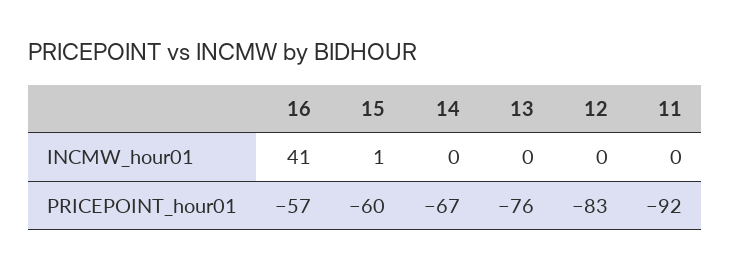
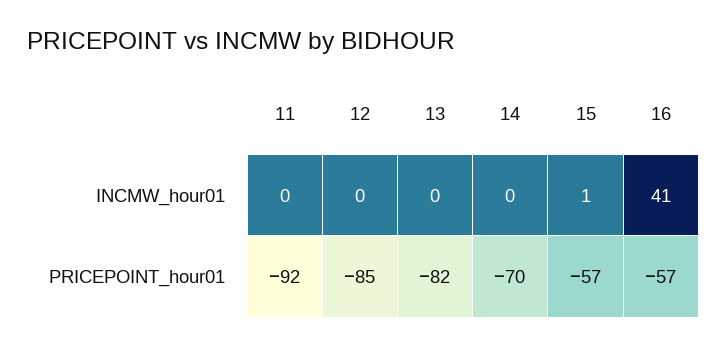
  {
    "16": {
      "INCMW_hour01": 41,
      "PRICEPOINT_hour01": -57
    },
    "15": {
      "INCMW_hour01": 1,
-     "PRICEPOINT_hour01": -60
+     "PRICEPOINT_hour01": -57
    },
    "14": {
      "INCMW_hour01": 0,
-     "PRICEPOINT_hour01": -67
+     "PRICEPOINT_hour01": -70
    },
    "13": {
      "INCMW_hour01": 0,
-     "PRICEPOINT_hour01": -76
+     "PRICEPOINT_hour01": -82
    },
    "12": {
      "INCMW_hour01": 0,
-     "PRICEPOINT_hour01": -83
+     "PRICEPOINT_hour01": -85
    },
    "11": {
      "INCMW_hour01": 0,
      "PRICEPOINT_hour01": -92
    }
  }

